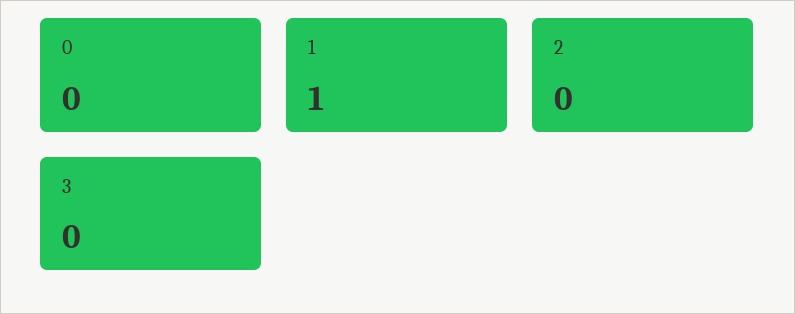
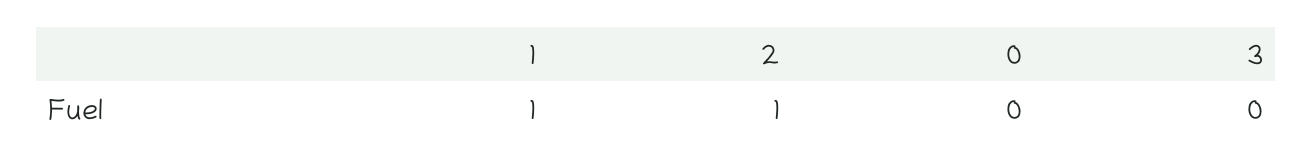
  {
    "0": 0,
    "1": 1,
-   "2": 0,
+   "2": 1,
    "3": 0
  }

